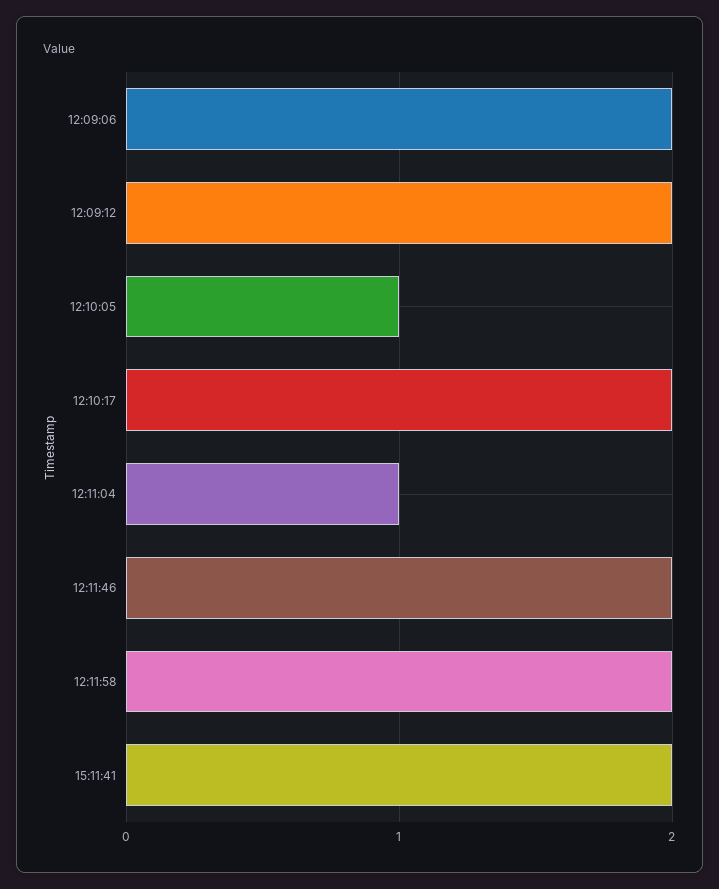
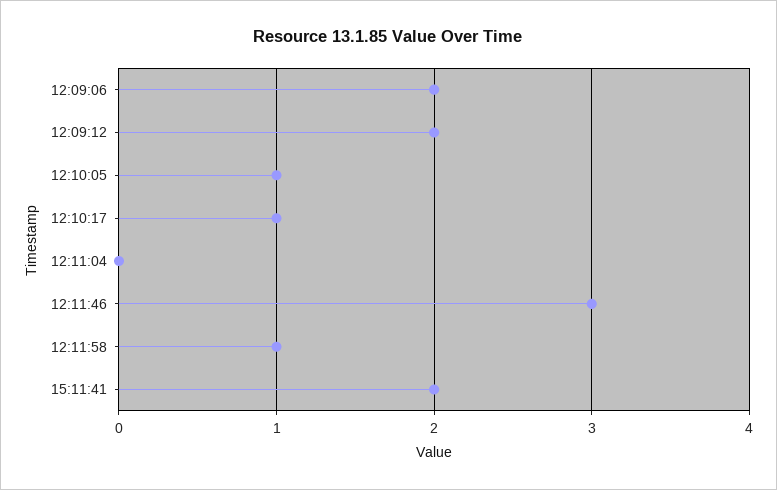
  {
    "12:09:06": 2,
    "12:09:12": 2,
    "12:10:05": 1,
-   "12:10:17": 2,
+   "12:10:17": 1,
-   "12:11:04": 1,
+   "12:11:04": 0,
-   "12:11:46": 2,
+   "12:11:46": 3,
-   "12:11:58": 2,
+   "12:11:58": 1,
    "15:11:41": 2
  }

